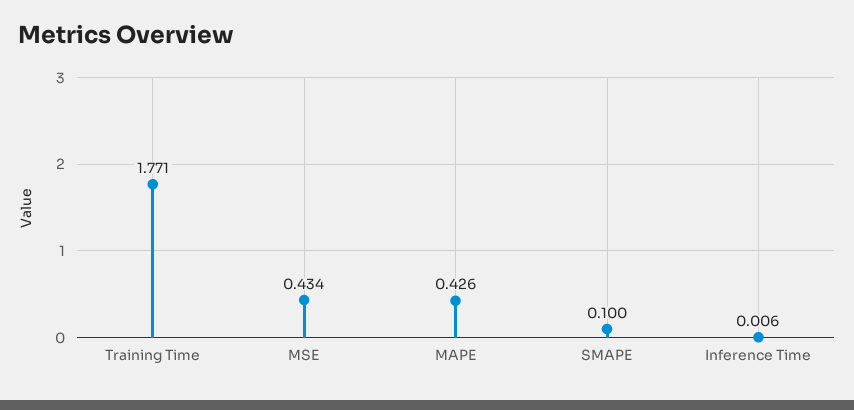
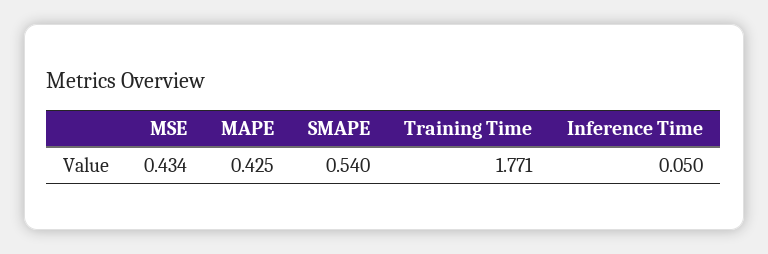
  {
    "Training Time": 1.771,
    "MSE": 0.434,
-   "MAPE": 0.426,
+   "MAPE": 0.425,
-   "SMAPE": 0.1,
+   "SMAPE": 0.54,
-   "Inference Time": 0.006
+   "Inference Time": 0.05
  }

